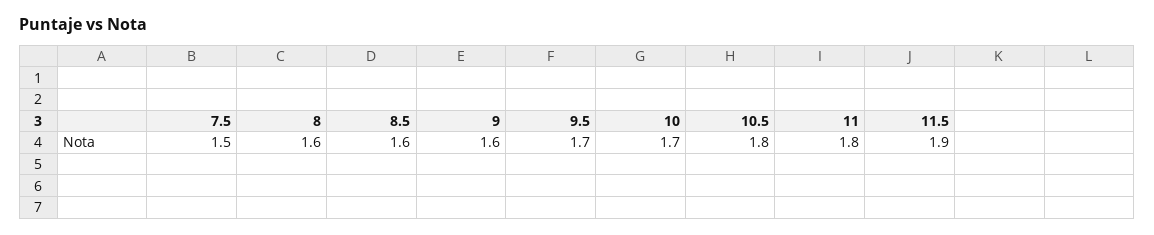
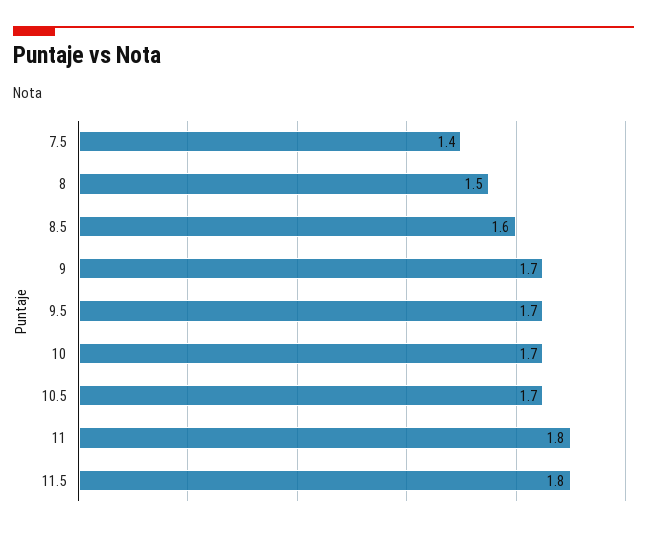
  {
-   "7.5": 1.5,
+   "7.5": 1.4,
-   "8": 1.6,
+   "8": 1.5,
    "8.5": 1.6,
-   "9": 1.6,
+   "9": 1.7,
    "9.5": 1.7,
    "10": 1.7,
-   "10.5": 1.8,
+   "10.5": 1.7,
    "11": 1.8,
-   "11.5": 1.9
+   "11.5": 1.8
  }

